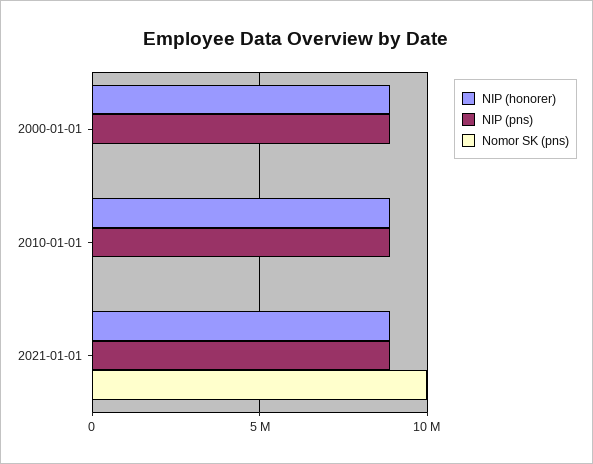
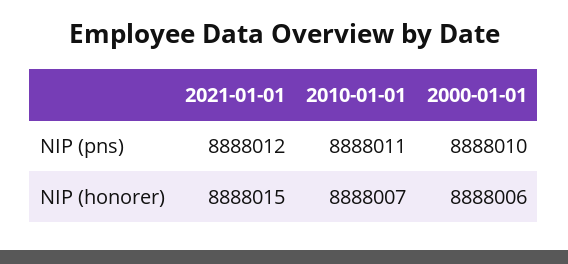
  {
    "NIP (honorer)": {
      "2000-01-01": 8888006,
      "2010-01-01": 8888007,
      "2021-01-01": 8888015
    },
    "NIP (pns)": {
      "2000-01-01": 8888010,
      "2010-01-01": 8888011,
      "2021-01-01": 8888012
-   },
+   }
-   "Nomor SK (pns)": {
-     "2000-01-01": 0,
-     "2010-01-01": 0,
-     "2021-01-01": 10000000
-   }
  }

